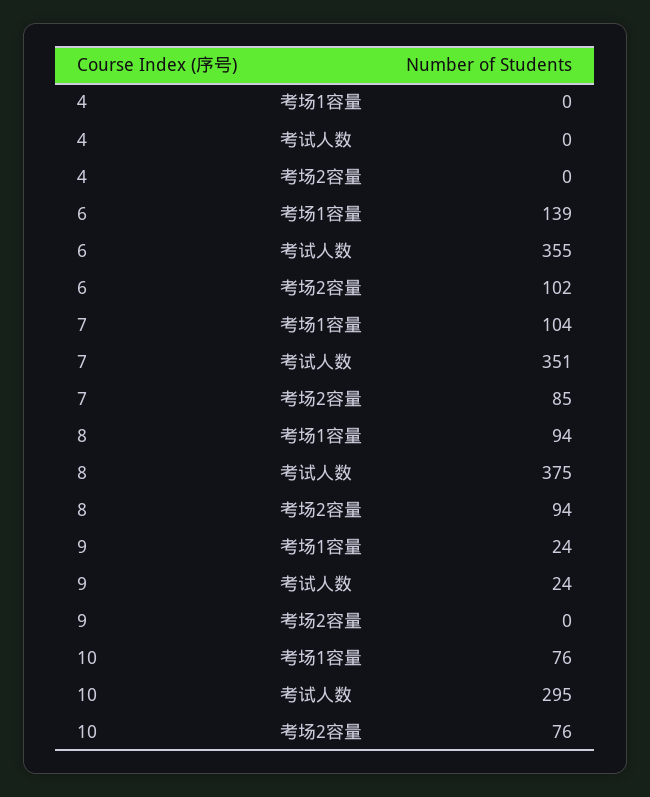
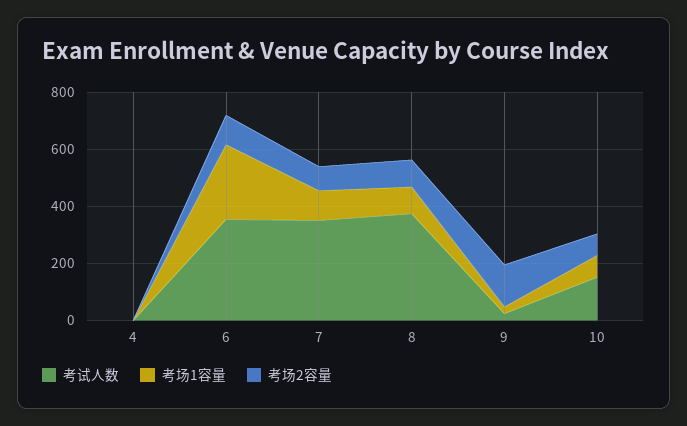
  {
    "考场1容量": {
      "4": 0,
-     "6": 139,
+     "6": 250,
      "7": 104,
      "8": 94,
      "9": 24,
      "10": 76
    },
    "考试人数": {
      "4": 0,
      "6": 355,
      "7": 351,
      "8": 375,
      "9": 24,
-     "10": 295
+     "10": 150
    },
    "考场2容量": {
      "4": 0,
      "6": 102,
      "7": 85,
      "8": 94,
-     "9": 0,
+     "9": 150,
      "10": 76
    }
  }

